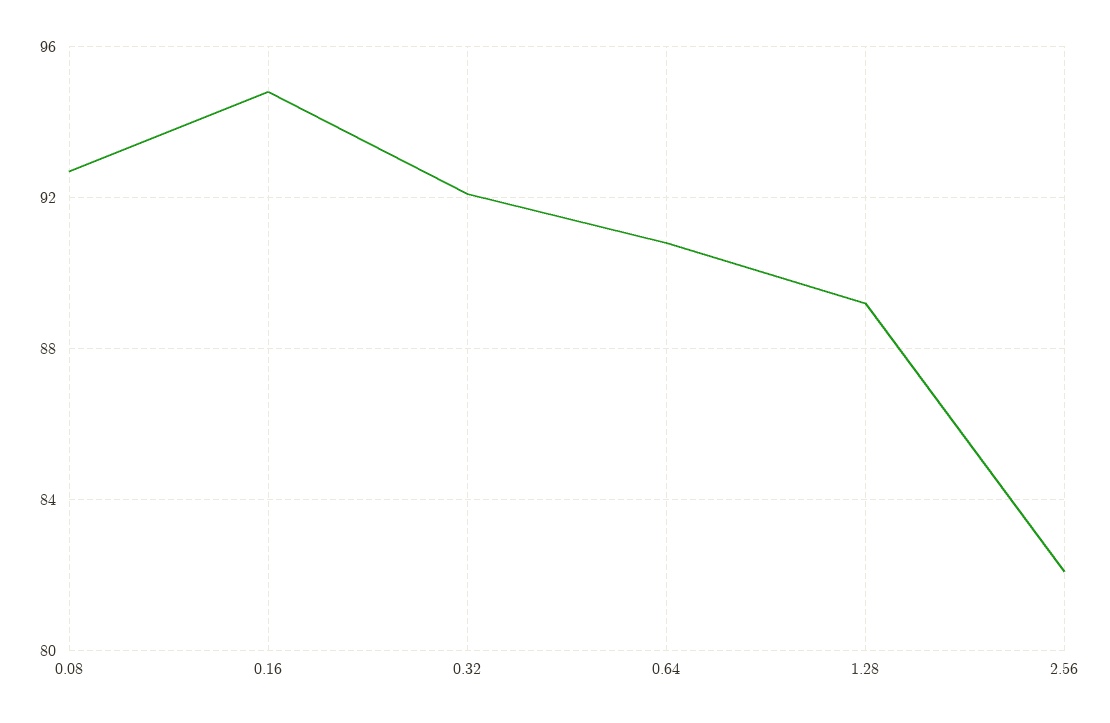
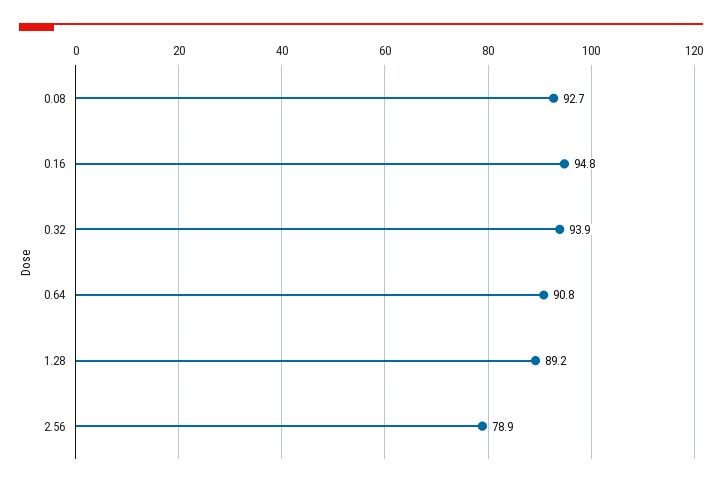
  {
    "0.08": 92.7,
    "0.16": 94.8,
-   "0.32": 92,
+   "0.32": 93.9,
    "0.64": 90.8,
    "1.28": 89.2,
-   "2.56": 82
+   "2.56": 78.9
  }

